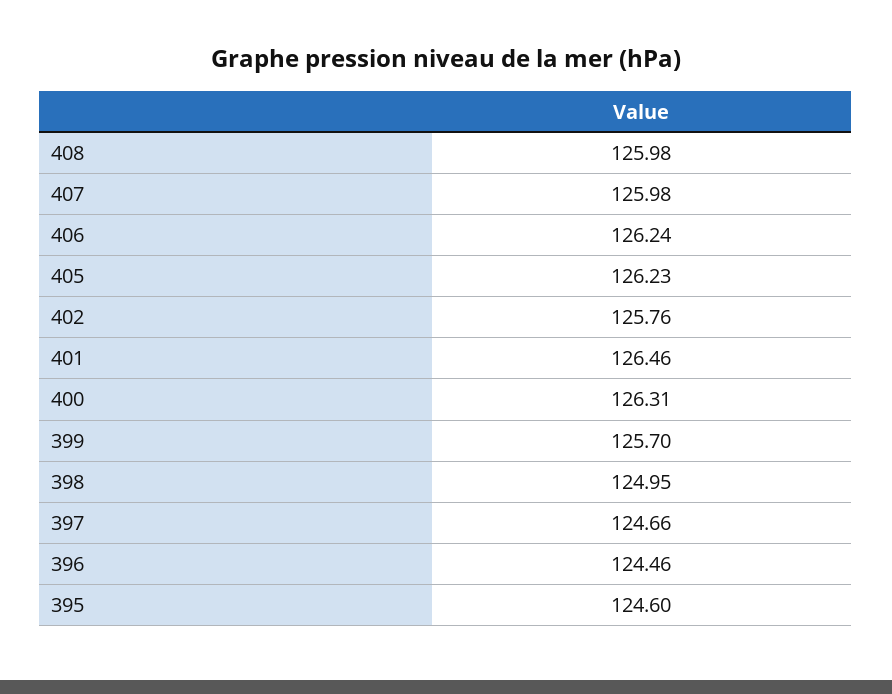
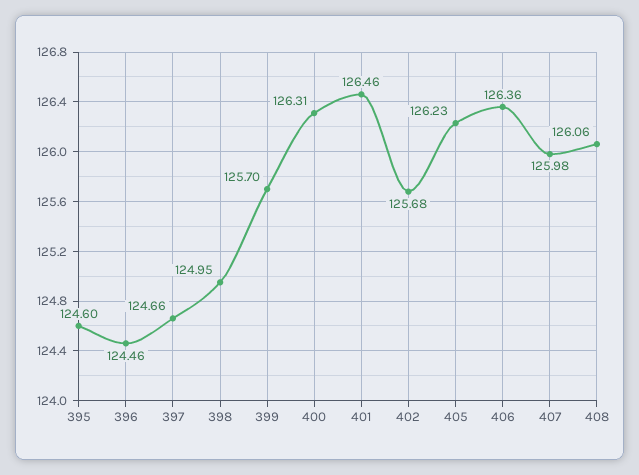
  {
-   "408": 125.98,
+   "408": 126.06,
    "407": 125.98,
-   "406": 126.24,
+   "406": 126.36,
    "405": 126.23,
-   "402": 125.76,
+   "402": 125.68,
    "401": 126.46,
    "400": 126.31,
    "399": 125.7,
    "398": 124.95,
    "397": 124.66,
    "396": 124.46,
    "395": 124.6
  }

